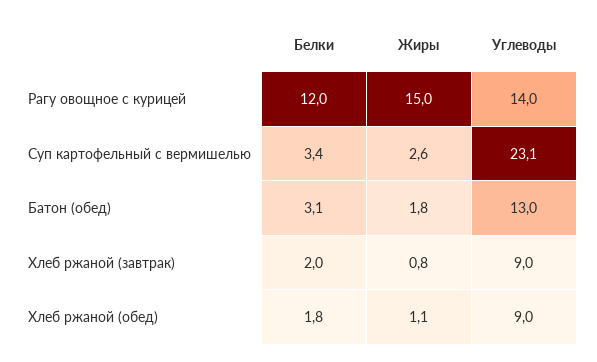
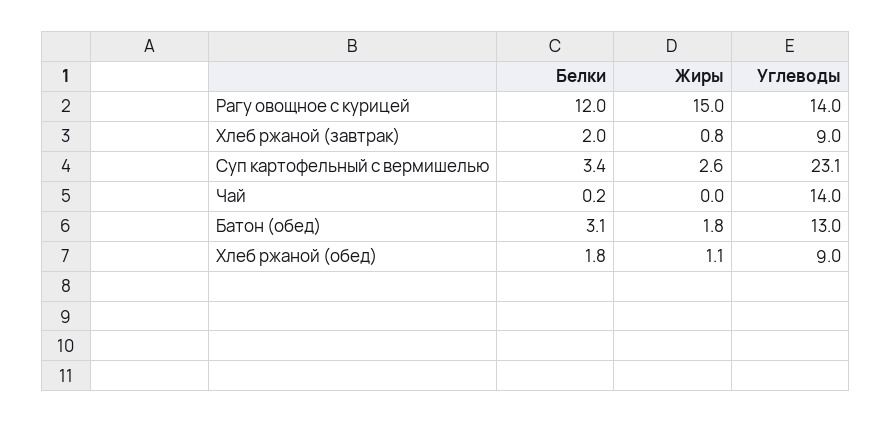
  {
    "Белки": {
      "Рагу овощное с курицей": 12,
      "Суп картофельный с вермишелью": 3.4,
      "Батон (обед)": 3.1,
      "Хлеб ржаной (завтрак)": 2,
-     "Хлеб ржаной (обед)": 1.8
+     "Хлеб ржаной (обед)": 1.8,
+     "Чай": 0.2
    },
    "Жиры": {
      "Рагу овощное с курицей": 15,
      "Суп картофельный с вермишелью": 2.6,
      "Батон (обед)": 1.8,
      "Хлеб ржаной (завтрак)": 0.8,
-     "Хлеб ржаной (обед)": 1.1
+     "Хлеб ржаной (обед)": 1.1,
+     "Чай": 0
    },
    "Углеводы": {
      "Рагу овощное с курицей": 14,
      "Суп картофельный с вермишелью": 23.1,
      "Батон (обед)": 13,
      "Хлеб ржаной (завтрак)": 9,
-     "Хлеб ржаной (обед)": 9
+     "Хлеб ржаной (обед)": 9,
+     "Чай": 14
    }
  }

